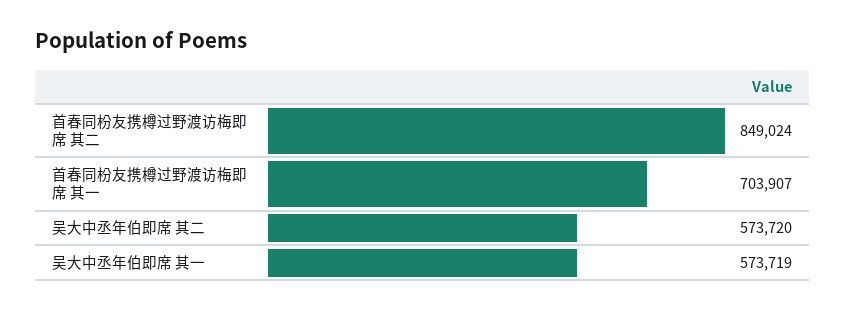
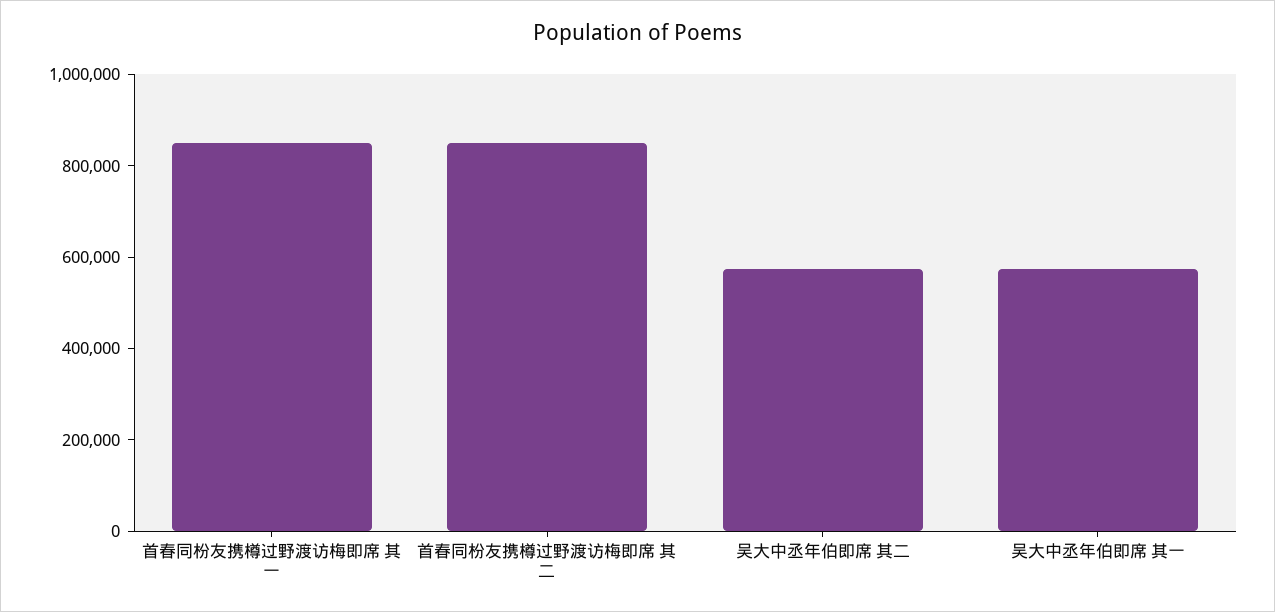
  {
    "首春同枌友携樽过野渡访梅即席 其二": 849024,
-   "首春同枌友携樽过野渡访梅即席 其一": 703907,
+   "首春同枌友携樽过野渡访梅即席 其一": 850000,
    "吴大中丞年伯即席 其二": 573720,
    "吴大中丞年伯即席 其一": 573719
  }

